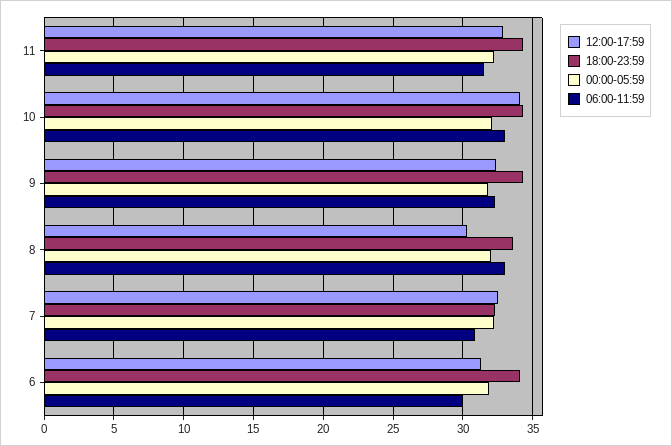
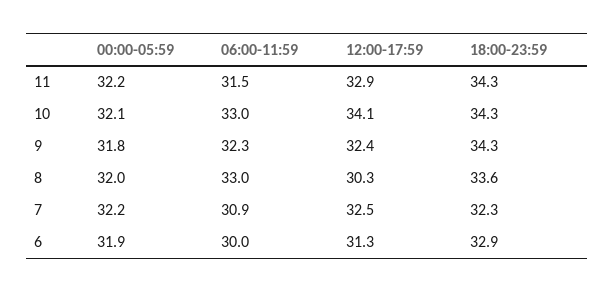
  {
    "12:00-17:59": {
      "11": 32.9,
      "10": 34.1,
      "9": 32.4,
      "8": 30.3,
      "7": 32.5,
      "6": 31.3
    },
    "18:00-23:59": {
      "11": 34.3,
      "10": 34.3,
      "9": 34.3,
      "8": 33.6,
      "7": 32.3,
-     "6": 34
+     "6": 32.9
    },
    "00:00-05:59": {
      "11": 32.2,
      "10": 32.1,
      "9": 31.8,
      "8": 32,
      "7": 32.2,
      "6": 31.9
    },
    "06:00-11:59": {
      "11": 31.5,
      "10": 33,
      "9": 32.3,
      "8": 33,
      "7": 30.9,
      "6": 30
    }
  }

